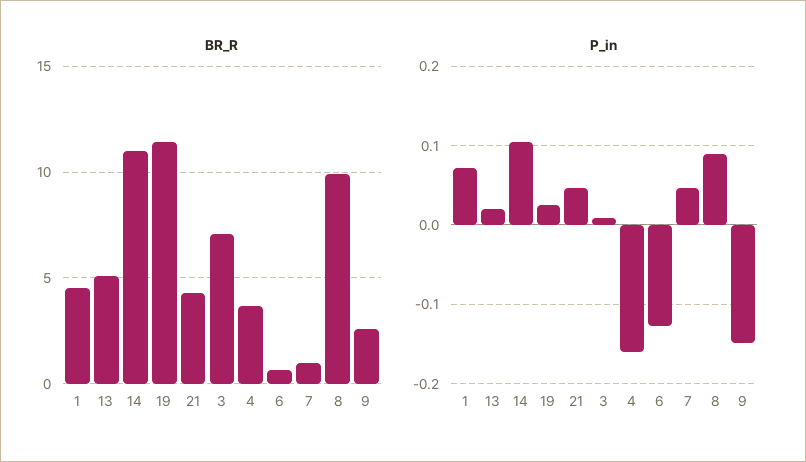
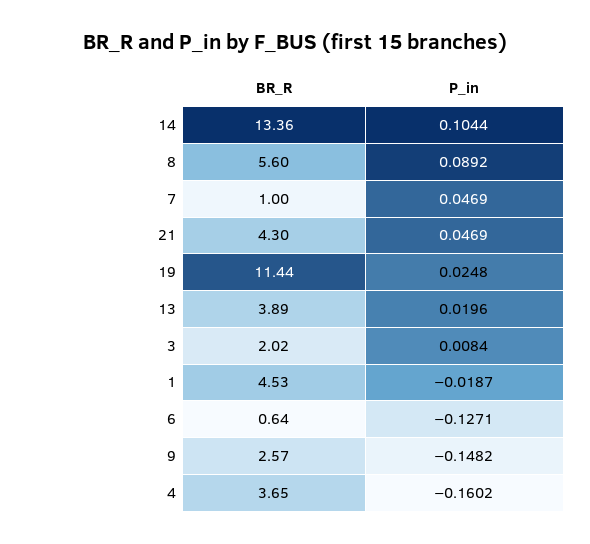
  {
    "BR_R": {
      "1": 4.53,
-     "13": 5,
+     "13": 3.89,
-     "14": 11,
+     "14": 13.36,
      "19": 11.44,
      "21": 4.3,
-     "3": 7,
+     "3": 2.02,
      "4": 3.65,
      "6": 0.64,
      "7": 1,
-     "8": 10,
+     "8": 5.6,
      "9": 2.57
    },
    "P_in": {
-     "1": 0.07,
+     "1": -0.0187,
      "13": 0.0196,
      "14": 0.1044,
      "19": 0.0248,
      "21": 0.0469,
      "3": 0.0084,
      "4": -0.1602,
      "6": -0.1271,
      "7": 0.0469,
      "8": 0.0892,
      "9": -0.1482
    }
  }

